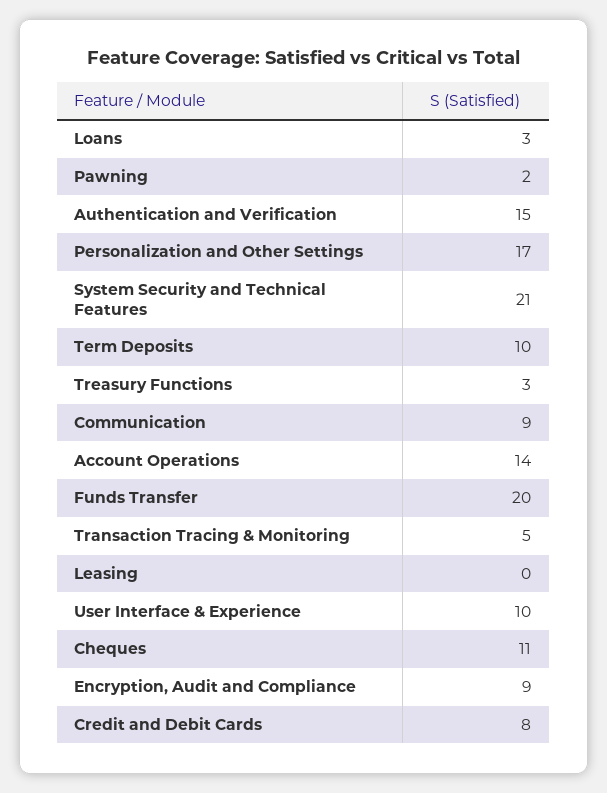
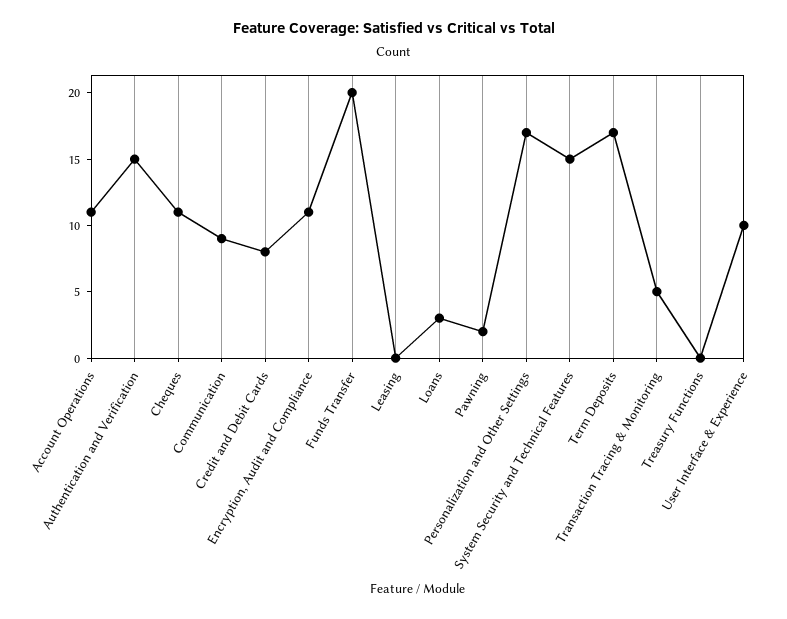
  {
    "Loans": 3,
    "Pawning": 2,
    "Authentication and Verification": 15,
    "Personalization and Other Settings": 17,
-   "System Security and Technical Features": 21,
+   "System Security and Technical Features": 15,
-   "Term Deposits": 10,
+   "Term Deposits": 17,
-   "Treasury Functions": 3,
+   "Treasury Functions": 0,
    "Communication": 9,
-   "Account Operations": 14,
+   "Account Operations": 11,
    "Funds Transfer": 20,
    "Transaction Tracing & Monitoring": 5,
    "Leasing": 0,
    "User Interface & Experience": 10,
    "Cheques": 11,
-   "Encryption, Audit and Compliance": 9,
+   "Encryption, Audit and Compliance": 11,
    "Credit and Debit Cards": 8
  }

